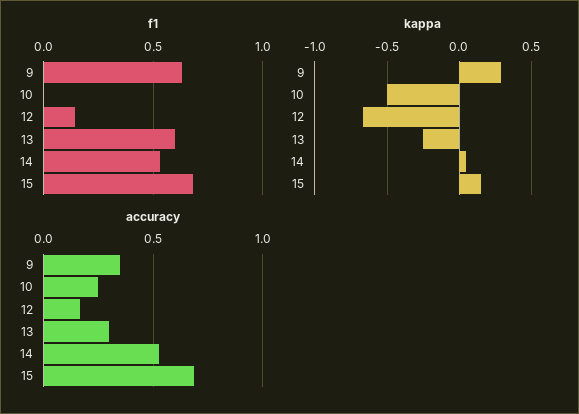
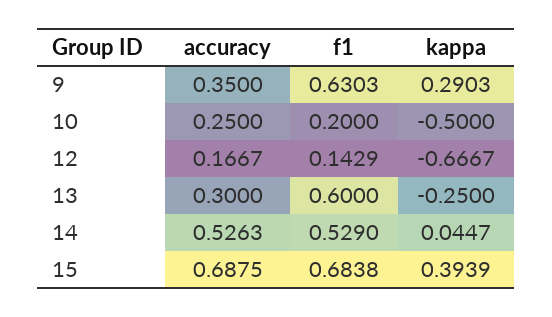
  {
    "f1": {
      "9": 0.6303,
-     "10": 0,
+     "10": 0.2,
      "12": 0.1429,
      "13": 0.6,
      "14": 0.529,
      "15": 0.6838
    },
    "kappa": {
      "9": 0.2903,
      "10": -0.5,
      "12": -0.6667,
      "13": -0.25,
      "14": 0.0447,
-     "15": 0.15
+     "15": 0.3939
    },
    "accuracy": {
      "9": 0.35,
      "10": 0.25,
      "12": 0.1667,
      "13": 0.3,
      "14": 0.5263,
      "15": 0.6875
    }
  }

